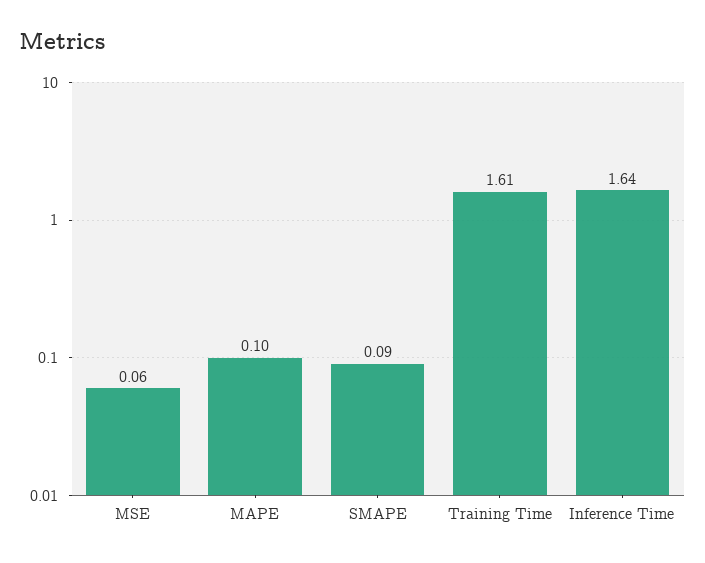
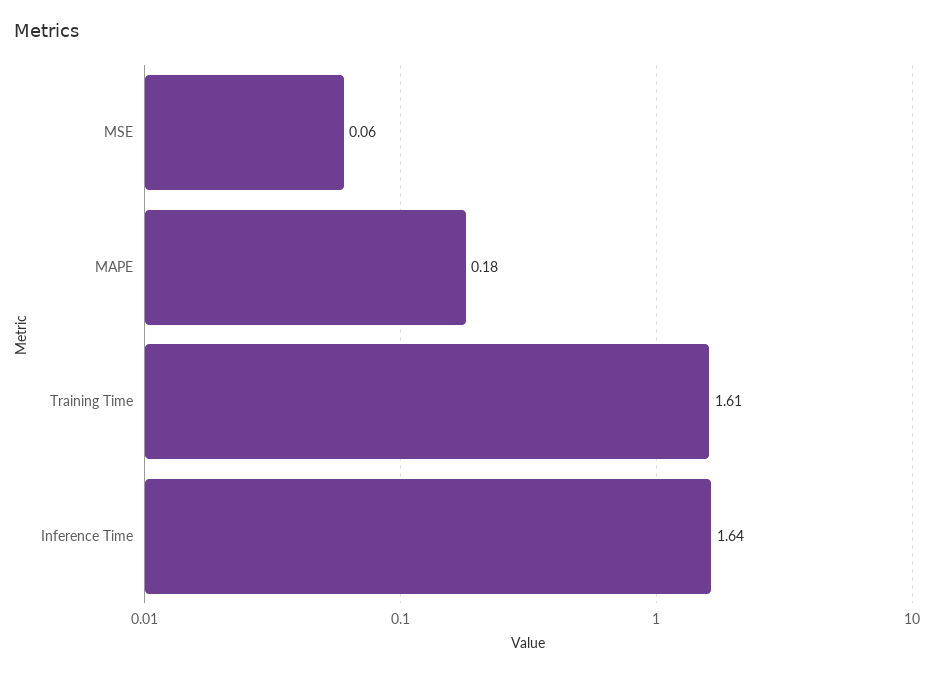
  {
    "MSE": 0.06,
-   "MAPE": 0.1,
+   "MAPE": 0.18,
-   "SMAPE": 0.09,
    "Training Time": 1.61,
    "Inference Time": 1.64
  }

